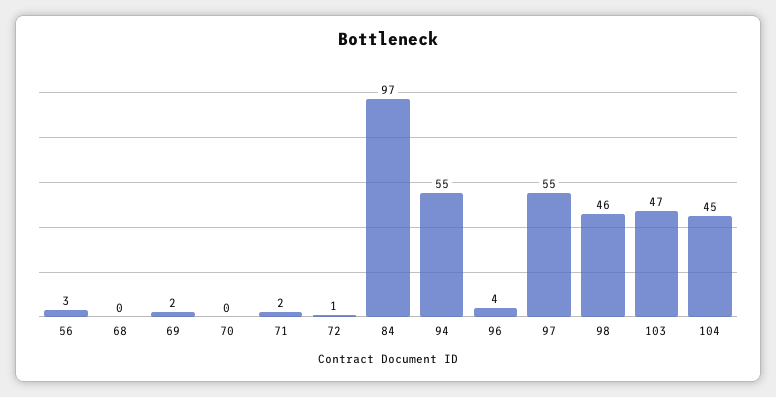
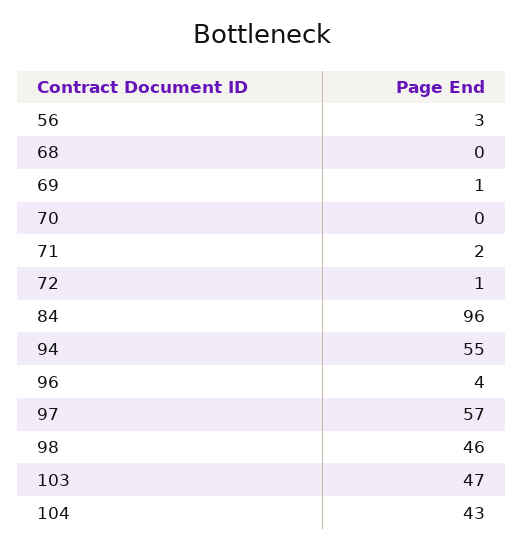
  {
    "56": 3,
    "68": 0,
-   "69": 2,
+   "69": 1,
    "70": 0,
    "71": 2,
    "72": 1,
-   "84": 97,
+   "84": 96,
    "94": 55,
    "96": 4,
-   "97": 55,
+   "97": 57,
    "98": 46,
    "103": 47,
-   "104": 45
+   "104": 43
  }

